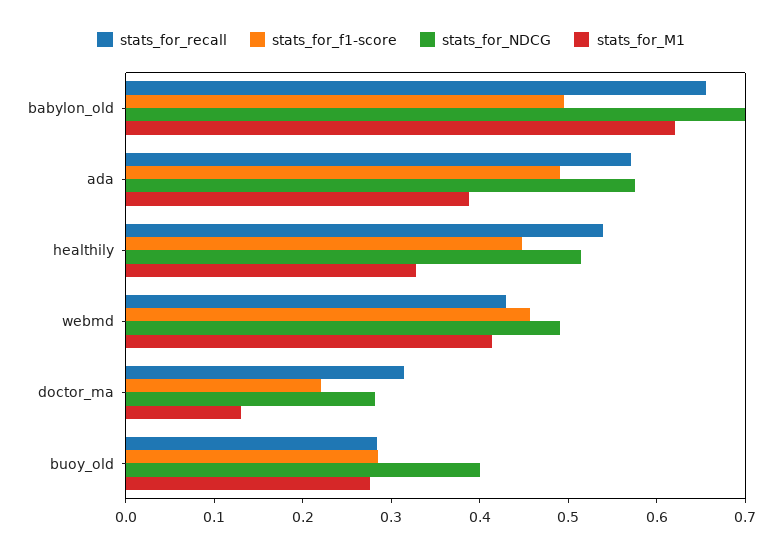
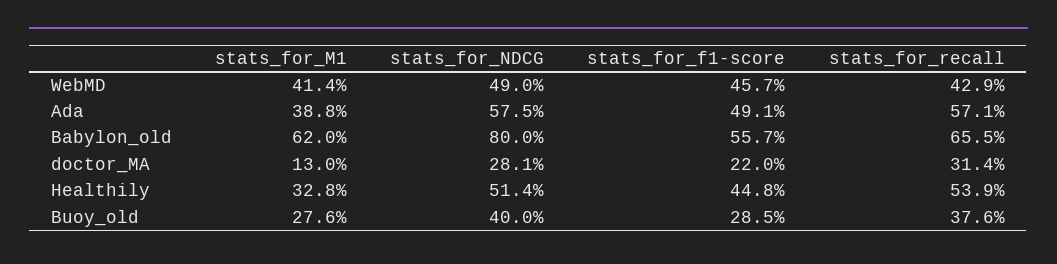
  {
    "stats_for_recall": {
      "babylon_old": 0.655,
      "ada": 0.571,
      "healthily": 0.539,
      "webmd": 0.429,
      "doctor_ma": 0.314,
-     "buoy_old": 0.28
+     "buoy_old": 0.376
    },
    "stats_for_f1-score": {
-     "babylon_old": 0.5,
+     "babylon_old": 0.557,
      "ada": 0.491,
      "healthily": 0.448,
      "webmd": 0.457,
      "doctor_ma": 0.22,
      "buoy_old": 0.285
    },
    "stats_for_NDCG": {
-     "babylon_old": 0.7,
+     "babylon_old": 0.8,
      "ada": 0.575,
      "healthily": 0.514,
      "webmd": 0.49,
      "doctor_ma": 0.281,
      "buoy_old": 0.4
    },
    "stats_for_M1": {
      "babylon_old": 0.62,
      "ada": 0.388,
      "healthily": 0.328,
      "webmd": 0.414,
      "doctor_ma": 0.13,
      "buoy_old": 0.276
    }
  }

